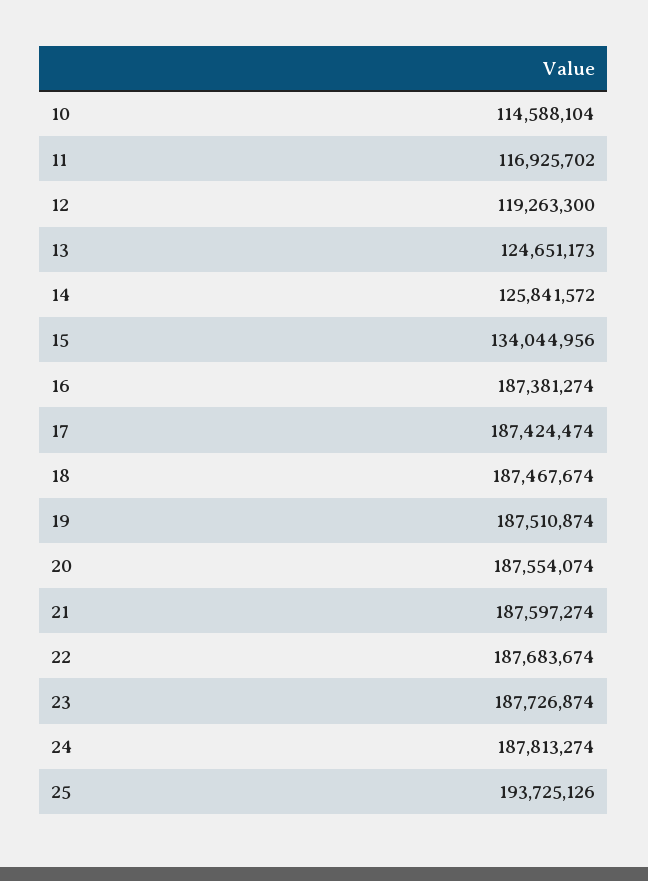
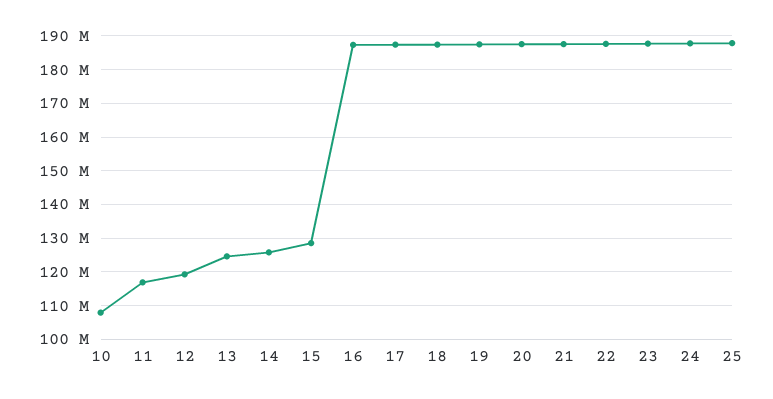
  {
-   "10": 114588104,
+   "10": 108000000,
    "11": 116925702,
    "12": 119263300,
    "13": 124651173,
    "14": 125841572,
-   "15": 134044956,
+   "15": 128000000,
    "16": 187381274,
    "17": 187424474,
    "18": 187467674,
    "19": 187510874,
    "20": 187554074,
    "21": 187597274,
    "22": 187683674,
    "23": 187726874,
    "24": 187813274,
-   "25": 193725126
+   "25": 188000000
  }

